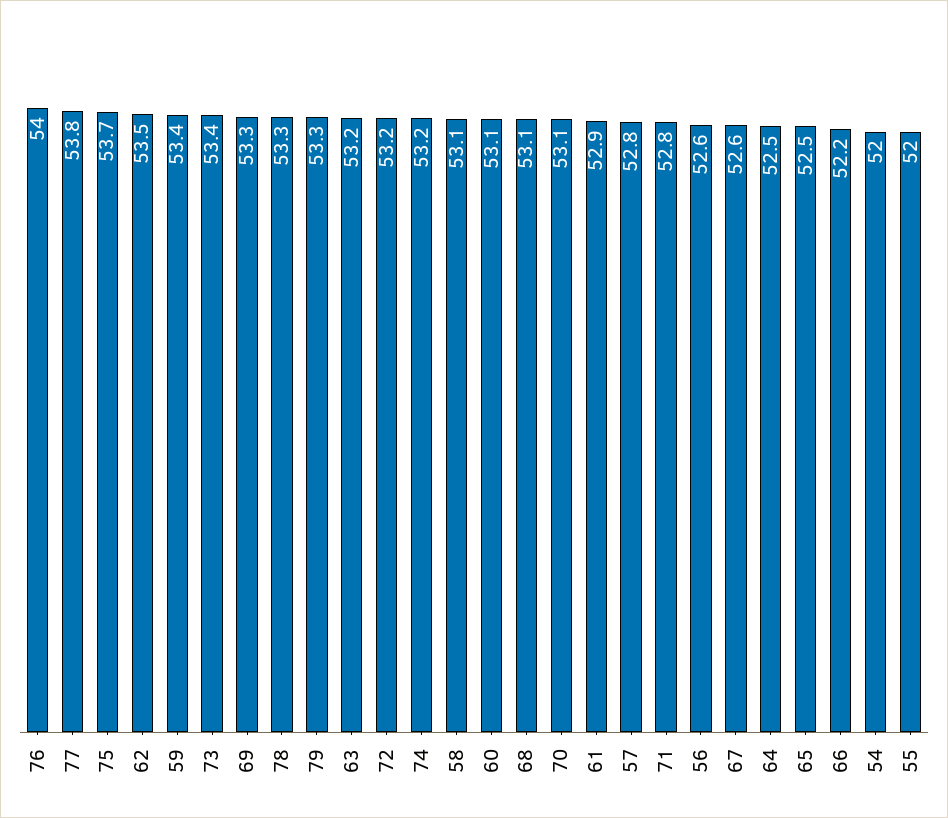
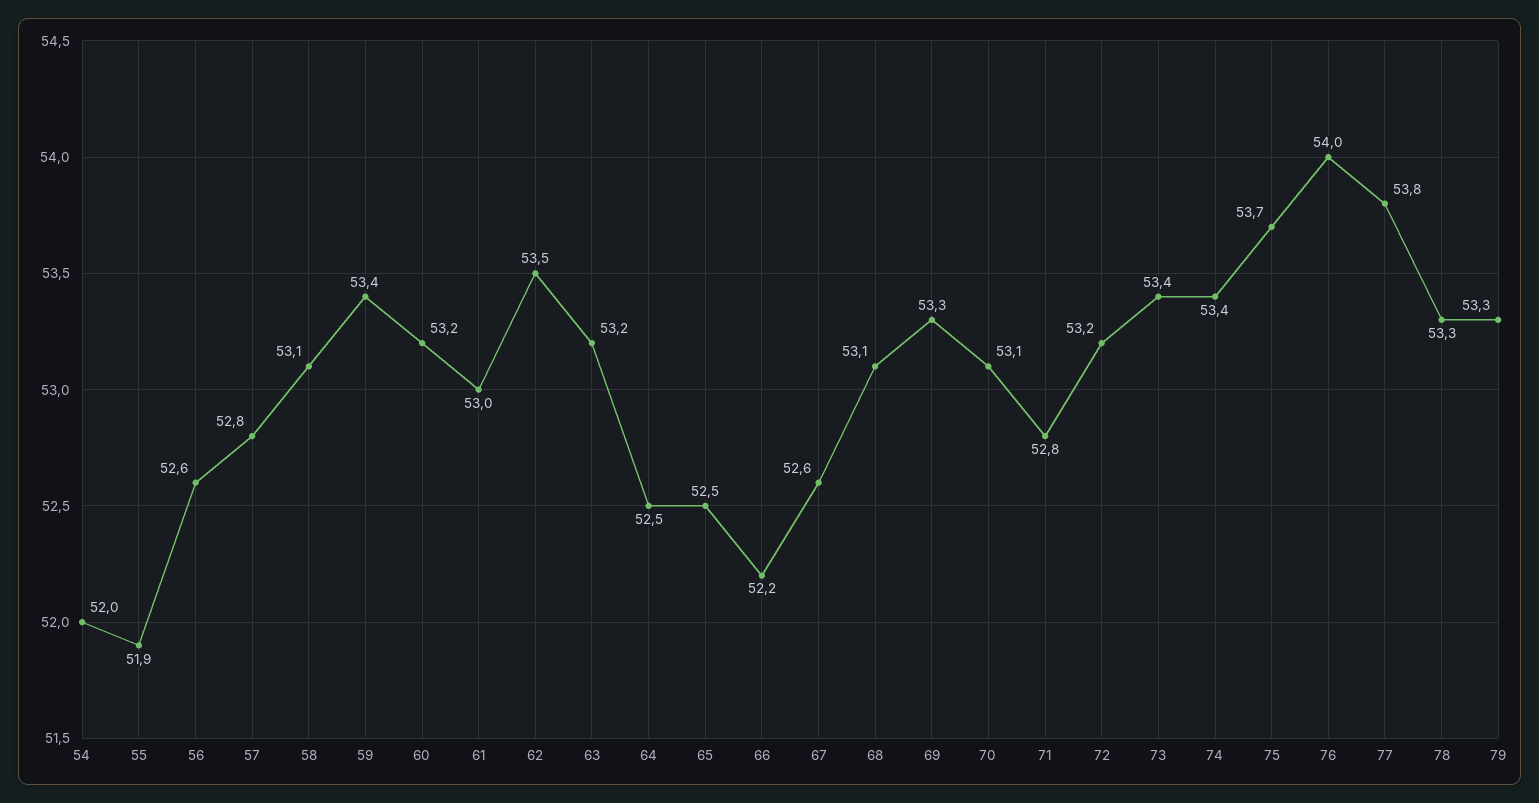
  {
    "76": 54,
    "77": 53.8,
    "75": 53.7,
    "62": 53.5,
    "59": 53.4,
    "73": 53.4,
    "69": 53.3,
    "78": 53.3,
    "79": 53.3,
    "63": 53.2,
    "72": 53.2,
-   "74": 53.2,
+   "74": 53.4,
    "58": 53.1,
-   "60": 53.1,
+   "60": 53.2,
    "68": 53.1,
    "70": 53.1,
-   "61": 52.9,
+   "61": 53,
    "57": 52.8,
    "71": 52.8,
    "56": 52.6,
    "67": 52.6,
    "64": 52.5,
    "65": 52.5,
    "66": 52.2,
    "54": 52,
-   "55": 52
+   "55": 51.9
  }

